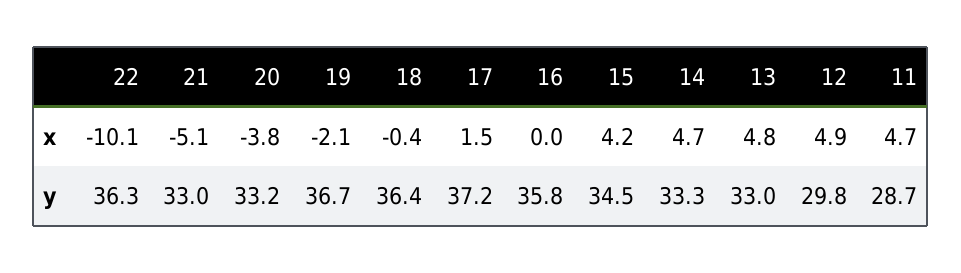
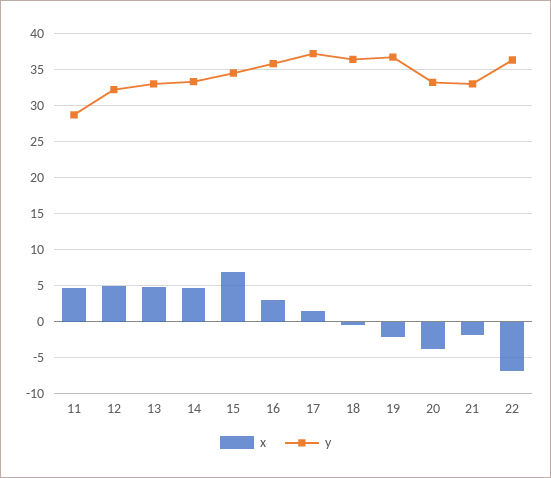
  {
    "x": {
-     "22": -10.1,
+     "22": -7,
-     "21": -5.1,
+     "21": -2,
      "20": -3.8,
      "19": -2.1,
      "18": -0.4,
      "17": 1.5,
-     "16": 0,
+     "16": 3,
-     "15": 4.2,
+     "15": 7,
      "14": 4.7,
      "13": 4.8,
      "12": 4.9,
      "11": 4.7
    },
    "y": {
      "22": 36.3,
      "21": 33,
      "20": 33.2,
      "19": 36.7,
      "18": 36.4,
      "17": 37.2,
      "16": 35.8,
      "15": 34.5,
      "14": 33.3,
      "13": 33,
-     "12": 29.8,
+     "12": 32,
      "11": 28.7
    }
  }

